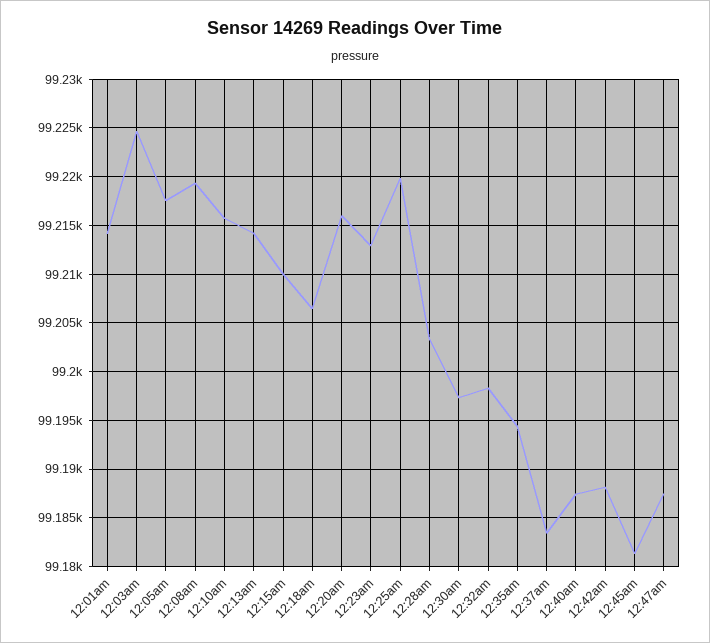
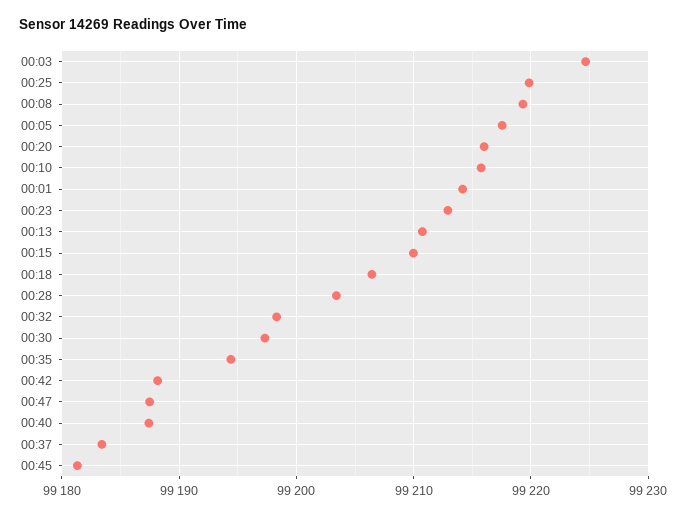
  {
    "12:01am": 99214,
    "12:03am": 99225,
    "12:05am": 99218,
    "12:08am": 99219,
    "12:10am": 99216,
-   "12:13am": 99214,
+   "12:13am": 99211,
    "12:15am": 99210,
    "12:18am": 99206,
    "12:20am": 99216,
    "12:23am": 99213,
    "12:25am": 99220,
    "12:28am": 99203,
    "12:30am": 99197,
    "12:32am": 99198,
    "12:35am": 99194,
    "12:37am": 99183,
    "12:40am": 99187,
    "12:42am": 99188,
    "12:45am": 99181,
    "12:47am": 99187
  }

